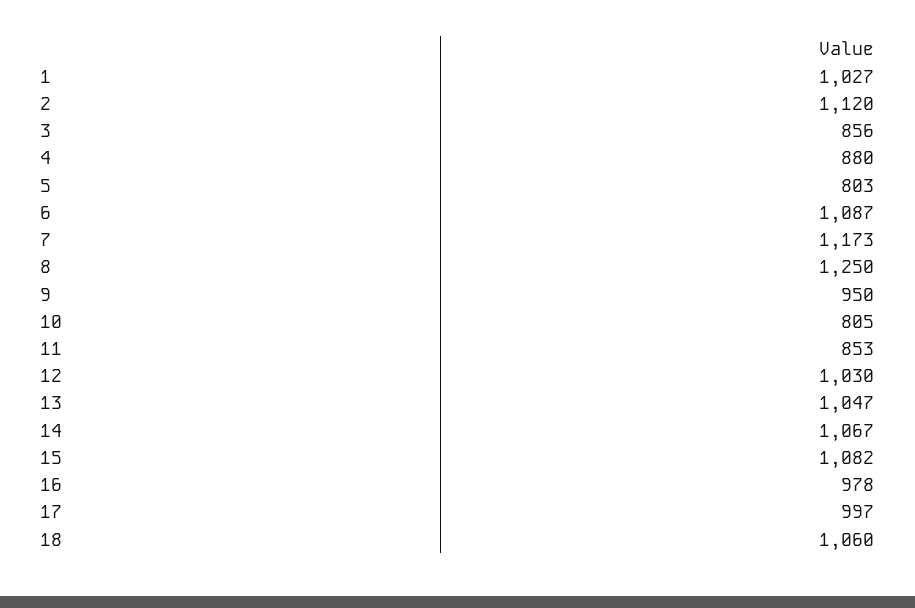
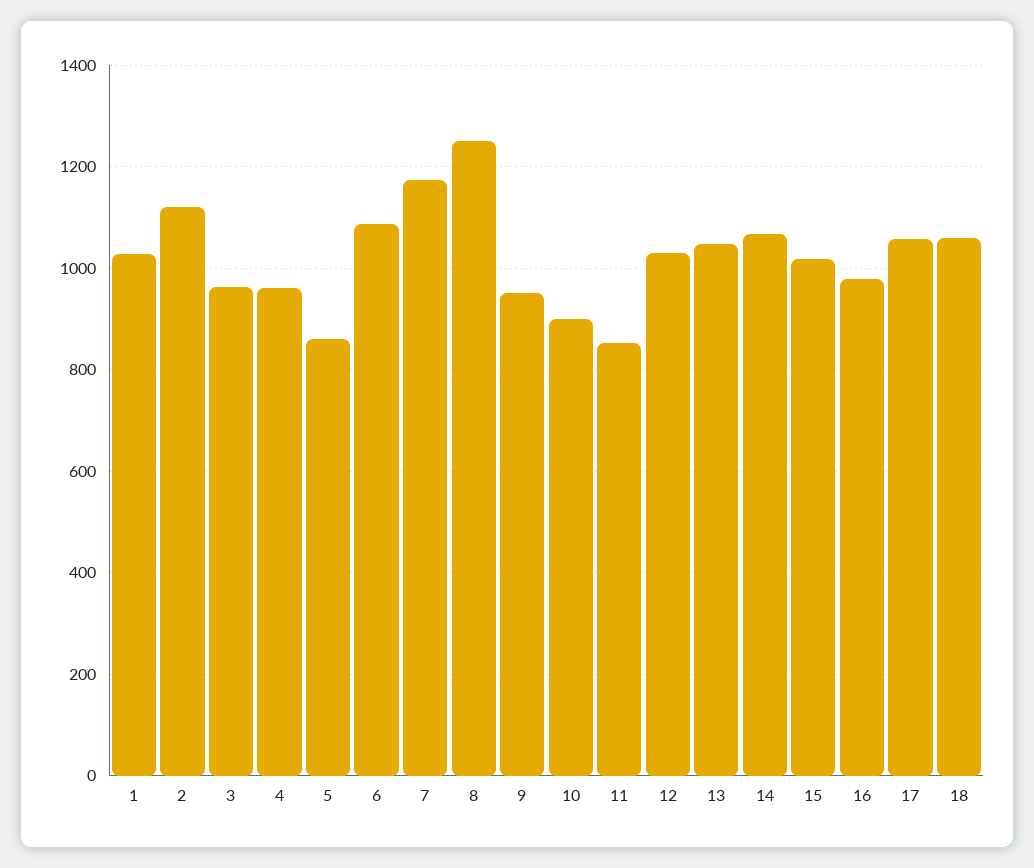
  {
    "1": 1027,
    "2": 1120,
-   "3": 856,
+   "3": 960,
-   "4": 880,
+   "4": 960,
-   "5": 803,
+   "5": 860,
    "6": 1087,
    "7": 1173,
    "8": 1250,
    "9": 950,
-   "10": 805,
+   "10": 900,
    "11": 853,
    "12": 1030,
    "13": 1047,
    "14": 1067,
-   "15": 1082,
+   "15": 1020,
    "16": 978,
-   "17": 997,
+   "17": 1060,
    "18": 1060
  }

